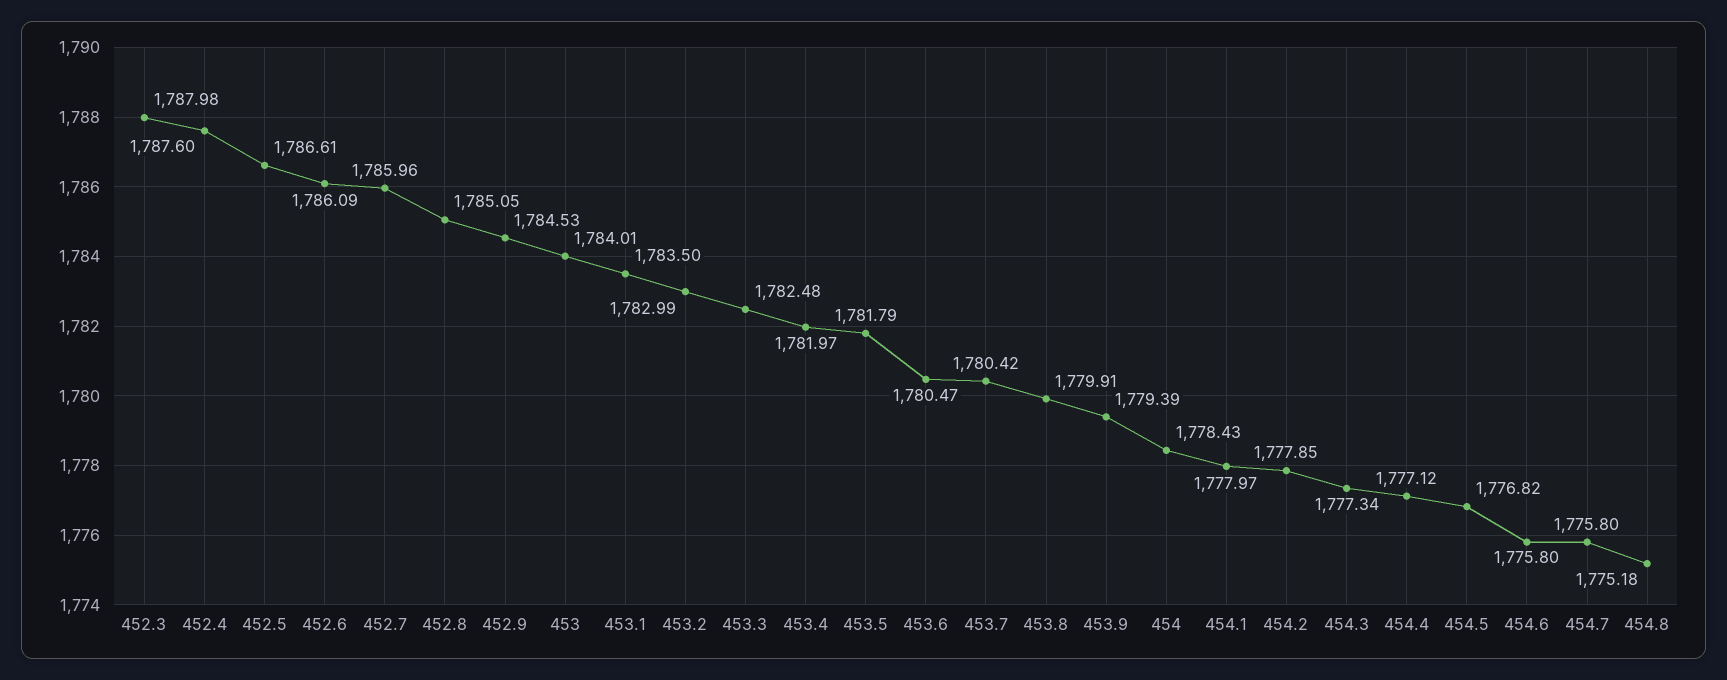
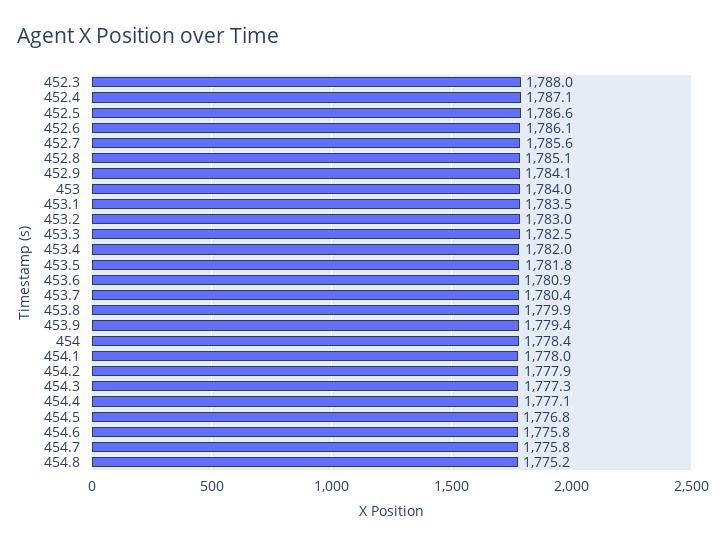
  {
    "452.3": 1787.98,
-   "452.4": 1787.6,
+   "452.4": 1787.1,
    "452.5": 1786.61,
    "452.6": 1786.09,
-   "452.7": 1785.96,
+   "452.7": 1785.6,
    "452.8": 1785.05,
-   "452.9": 1784.53,
+   "452.9": 1784.1,
    "453": 1784.01,
    "453.1": 1783.5,
    "453.2": 1782.99,
    "453.3": 1782.48,
    "453.4": 1781.97,
    "453.5": 1781.79,
-   "453.6": 1780.47,
+   "453.6": 1780.9,
    "453.7": 1780.42,
    "453.8": 1779.91,
    "453.9": 1779.39,
    "454": 1778.43,
    "454.1": 1777.97,
    "454.2": 1777.85,
    "454.3": 1777.34,
    "454.4": 1777.12,
    "454.5": 1776.82,
    "454.6": 1775.8,
    "454.7": 1775.8,
    "454.8": 1775.18
  }

